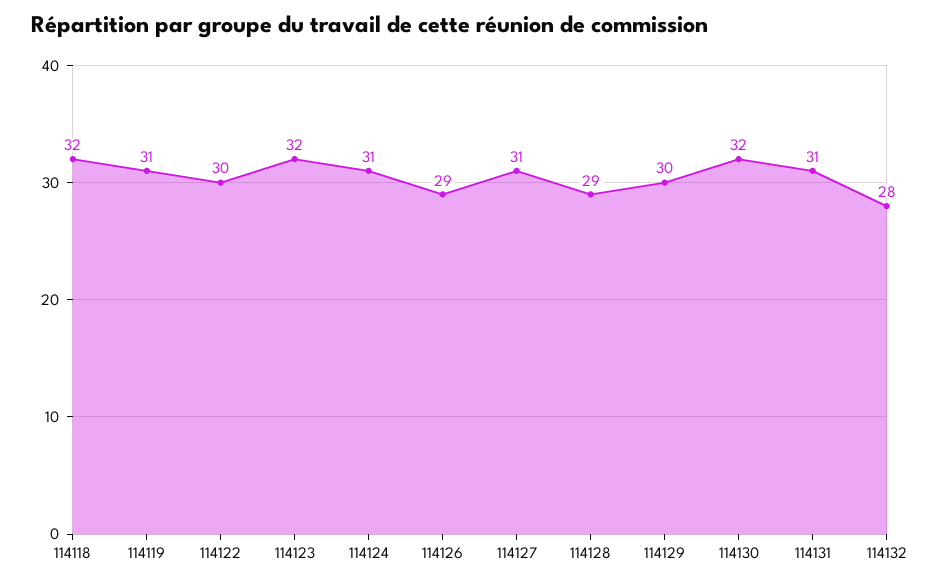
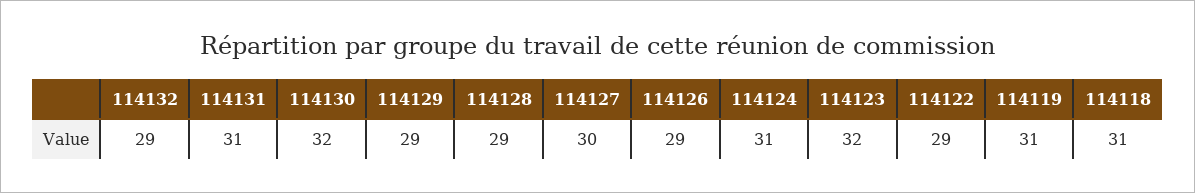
  {
-   "114118": 32,
+   "114118": 31,
    "114119": 31,
-   "114122": 30,
+   "114122": 29,
    "114123": 32,
    "114124": 31,
    "114126": 29,
-   "114127": 31,
+   "114127": 30,
    "114128": 29,
-   "114129": 30,
+   "114129": 29,
    "114130": 32,
    "114131": 31,
-   "114132": 28
+   "114132": 29
  }

